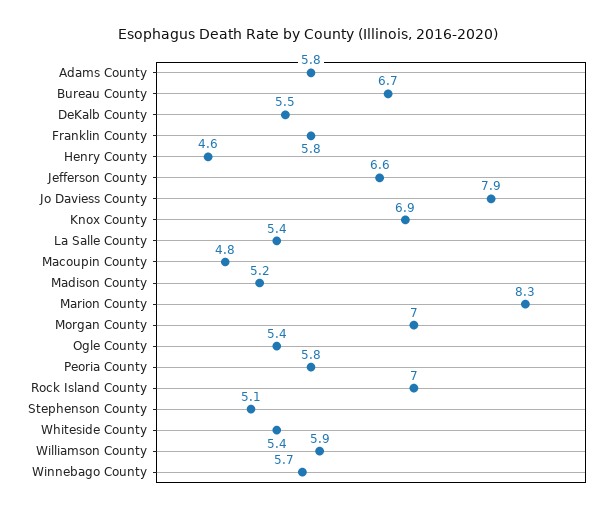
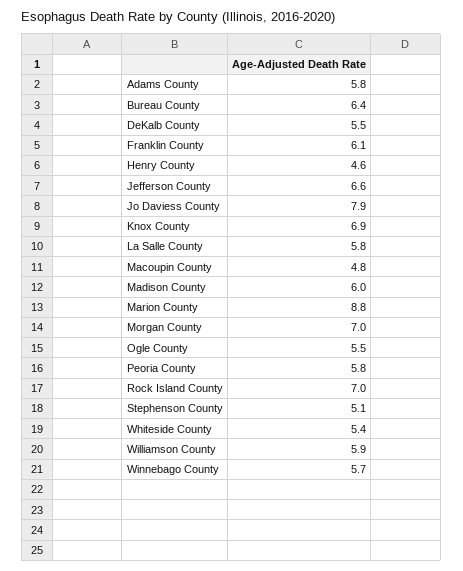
  {
    "Adams County": 5.8,
-   "Bureau County": 6.7,
+   "Bureau County": 6.4,
    "DeKalb County": 5.5,
-   "Franklin County": 5.8,
+   "Franklin County": 6.1,
    "Henry County": 4.6,
    "Jefferson County": 6.6,
    "Jo Daviess County": 7.9,
    "Knox County": 6.9,
-   "La Salle County": 5.4,
+   "La Salle County": 5.8,
    "Macoupin County": 4.8,
-   "Madison County": 5.2,
+   "Madison County": 6,
-   "Marion County": 8.3,
+   "Marion County": 8.8,
    "Morgan County": 7,
-   "Ogle County": 5.4,
+   "Ogle County": 5.5,
    "Peoria County": 5.8,
    "Rock Island County": 7,
    "Stephenson County": 5.1,
    "Whiteside County": 5.4,
    "Williamson County": 5.9,
    "Winnebago County": 5.7
  }

